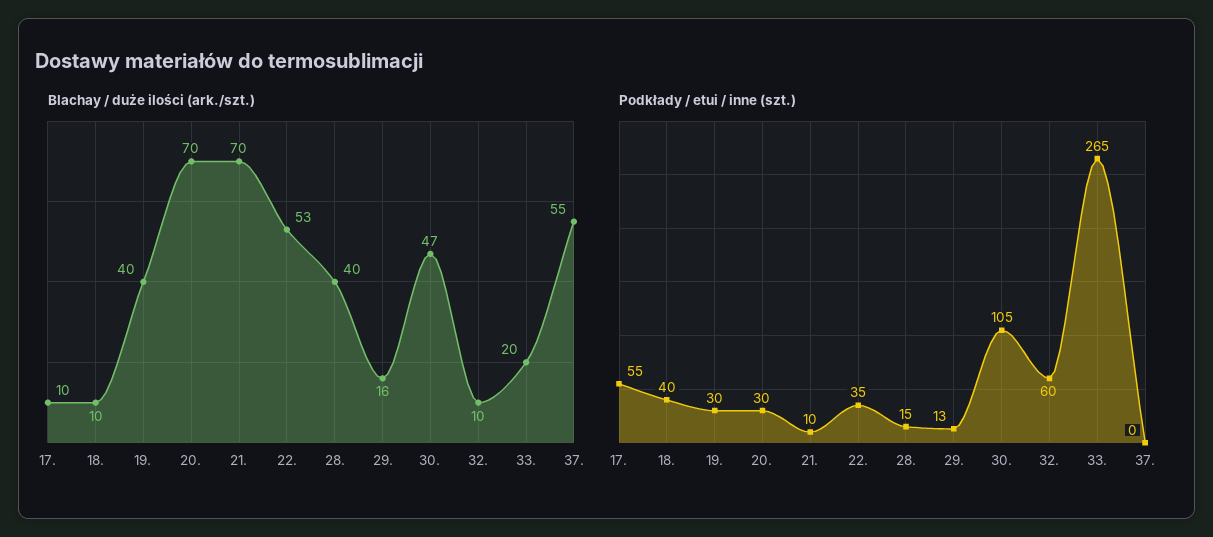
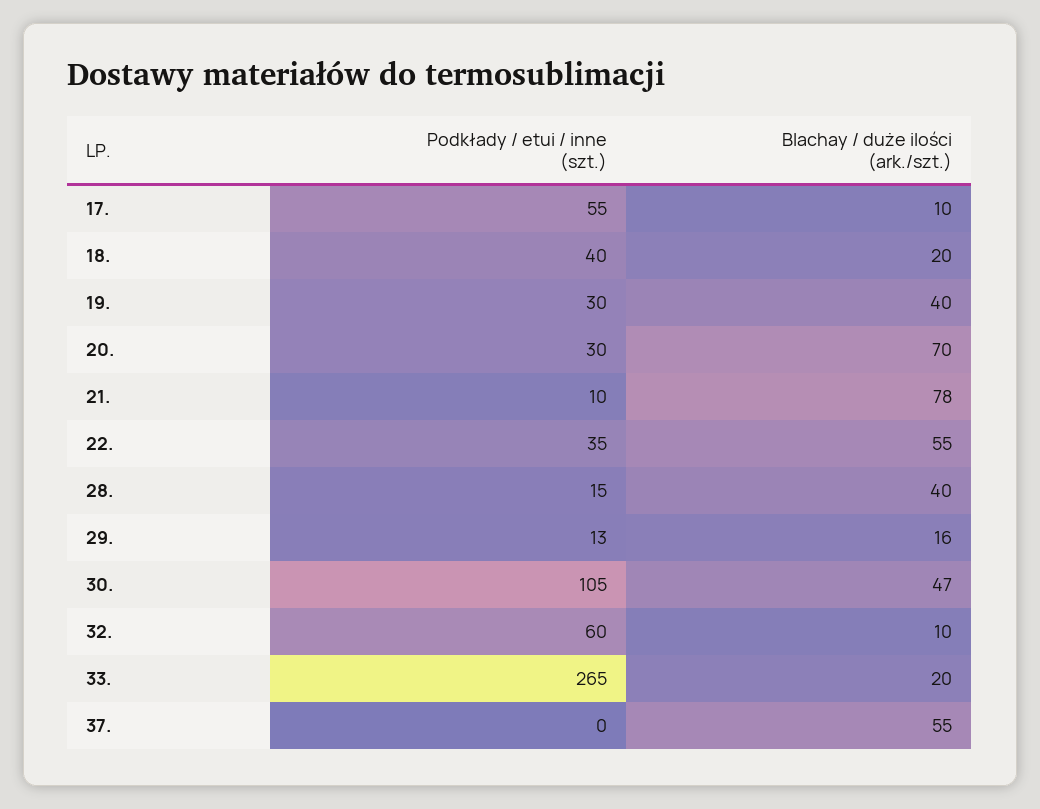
  {
    "Blachay / duże ilości (ark./szt.)": {
      "17.": 10,
-     "18.": 10,
+     "18.": 20,
      "19.": 40,
      "20.": 70,
-     "21.": 70,
+     "21.": 78,
-     "22.": 53,
+     "22.": 55,
      "28.": 40,
      "29.": 16,
      "30.": 47,
      "32.": 10,
      "33.": 20,
      "37.": 55
    },
    "Podkłady / etui / inne (szt.)": {
      "17.": 55,
      "18.": 40,
      "19.": 30,
      "20.": 30,
      "21.": 10,
      "22.": 35,
      "28.": 15,
      "29.": 13,
      "30.": 105,
      "32.": 60,
      "33.": 265,
      "37.": 0
    }
  }

